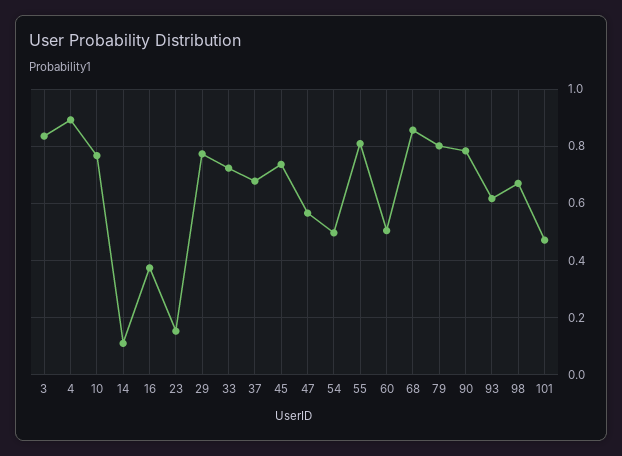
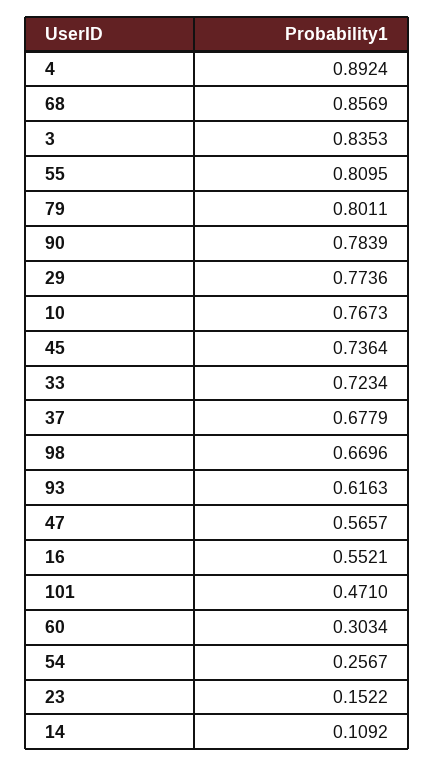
  {
    "3": 0.8353,
    "4": 0.8924,
    "10": 0.7673,
    "14": 0.1092,
-   "16": 0.375,
+   "16": 0.5521,
    "23": 0.1522,
    "29": 0.7736,
    "33": 0.7234,
    "37": 0.6779,
    "45": 0.7364,
    "47": 0.5657,
-   "54": 0.5,
+   "54": 0.2567,
    "55": 0.8095,
-   "60": 0.5,
+   "60": 0.3034,
    "68": 0.8569,
    "79": 0.8011,
    "90": 0.7839,
    "93": 0.6163,
    "98": 0.6696,
    "101": 0.471
  }

